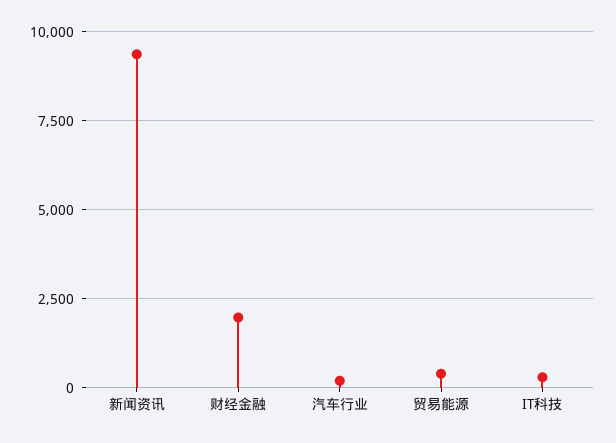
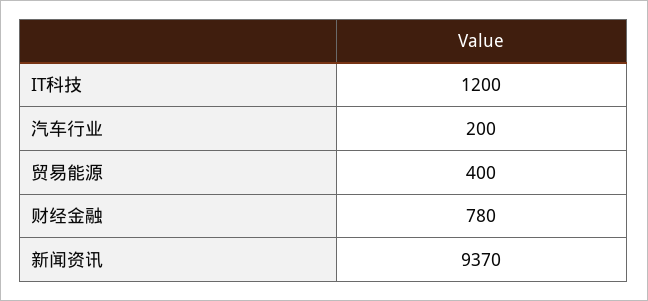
  {
    "新闻资讯": 9370,
-   "财经金融": 2000,
+   "财经金融": 780,
    "汽车行业": 200,
    "贸易能源": 400,
-   "IT科技": 250
+   "IT科技": 1200
  }

